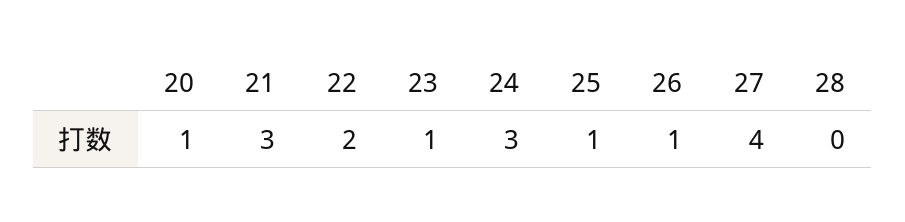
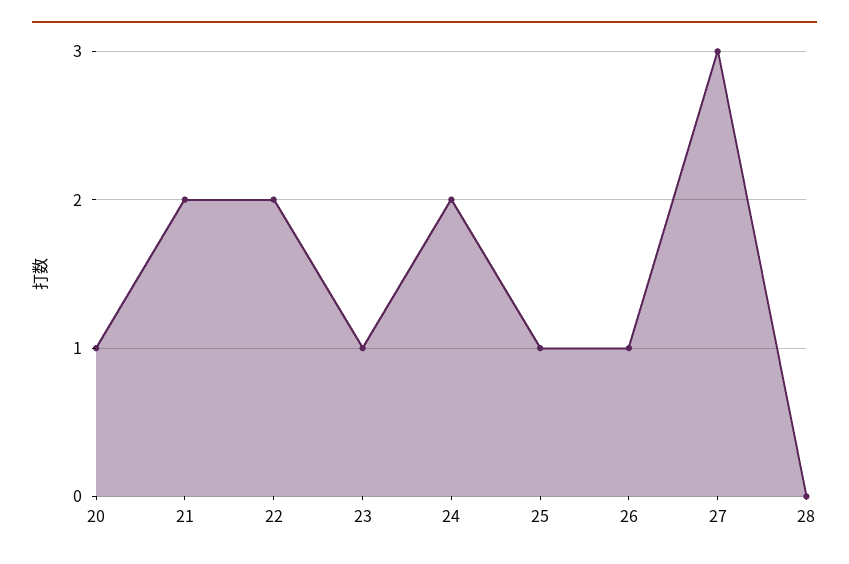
  {
    "20": 1,
-   "21": 3,
+   "21": 2,
    "22": 2,
    "23": 1,
-   "24": 3,
+   "24": 2,
    "25": 1,
    "26": 1,
-   "27": 4,
+   "27": 3,
    "28": 0
  }

